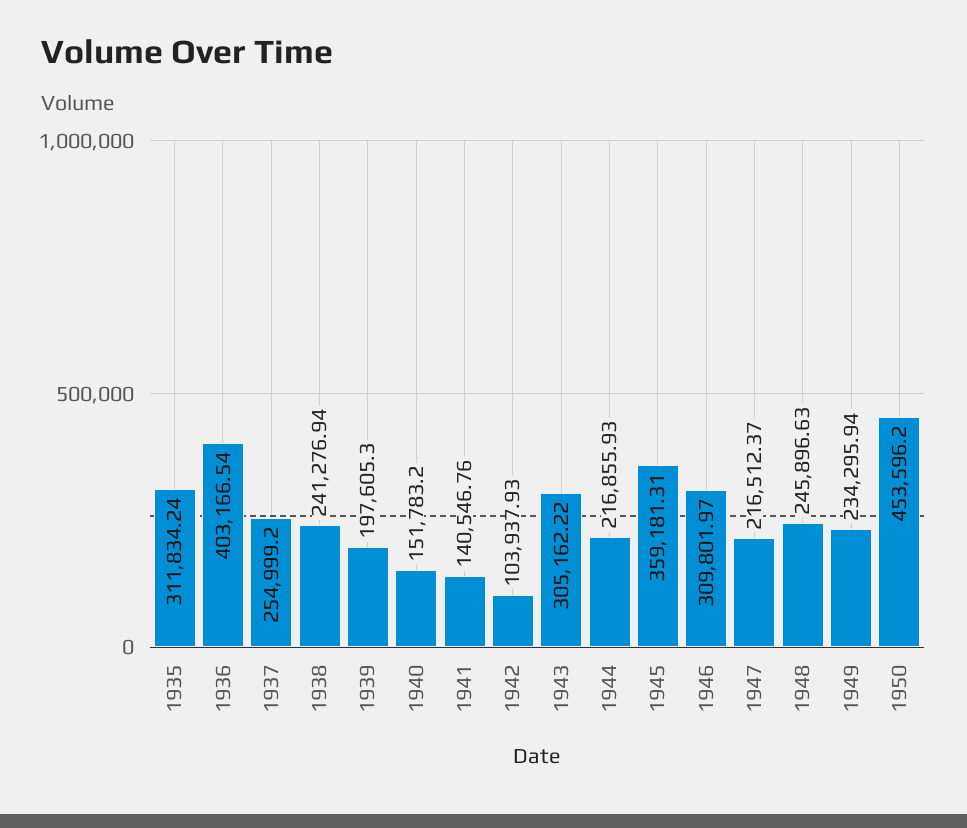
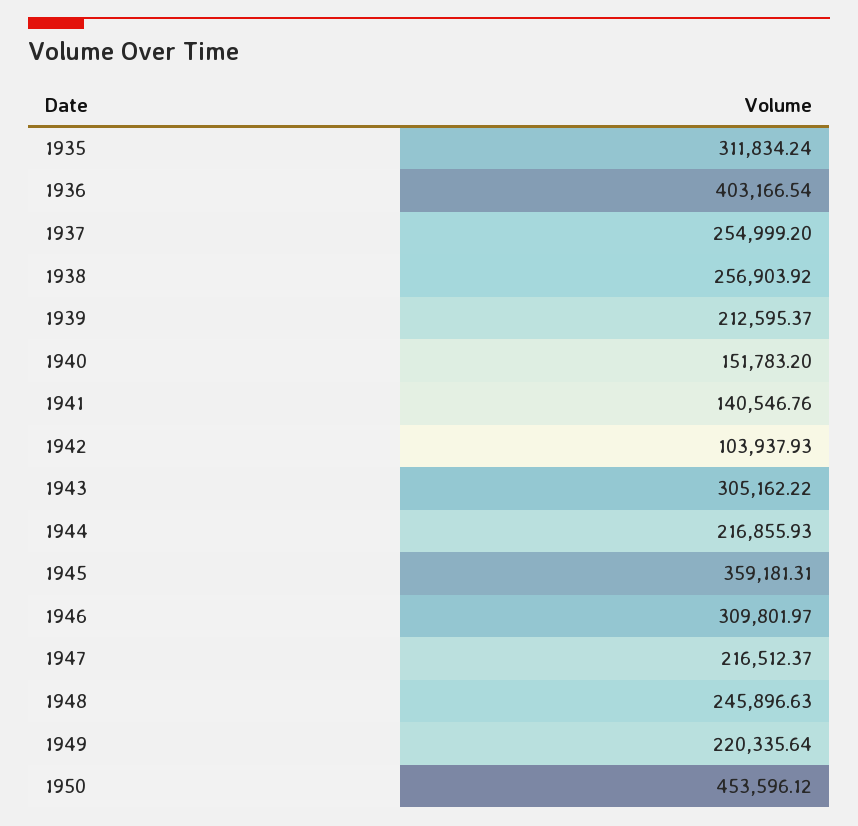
  {
    "1935": 311834.24,
    "1936": 403166.54,
    "1937": 254999.2,
-   "1938": 241276.94,
+   "1938": 256903.92,
-   "1939": 197605.3,
+   "1939": 212595.37,
    "1940": 151783.2,
    "1941": 140546.76,
    "1942": 103937.93,
    "1943": 305162.22,
    "1944": 216855.93,
    "1945": 359181.31,
    "1946": 309801.97,
    "1947": 216512.37,
    "1948": 245896.63,
-   "1949": 234295.94,
+   "1949": 220335.64,
-   "1950": 453596.2
+   "1950": 453596.12
  }

